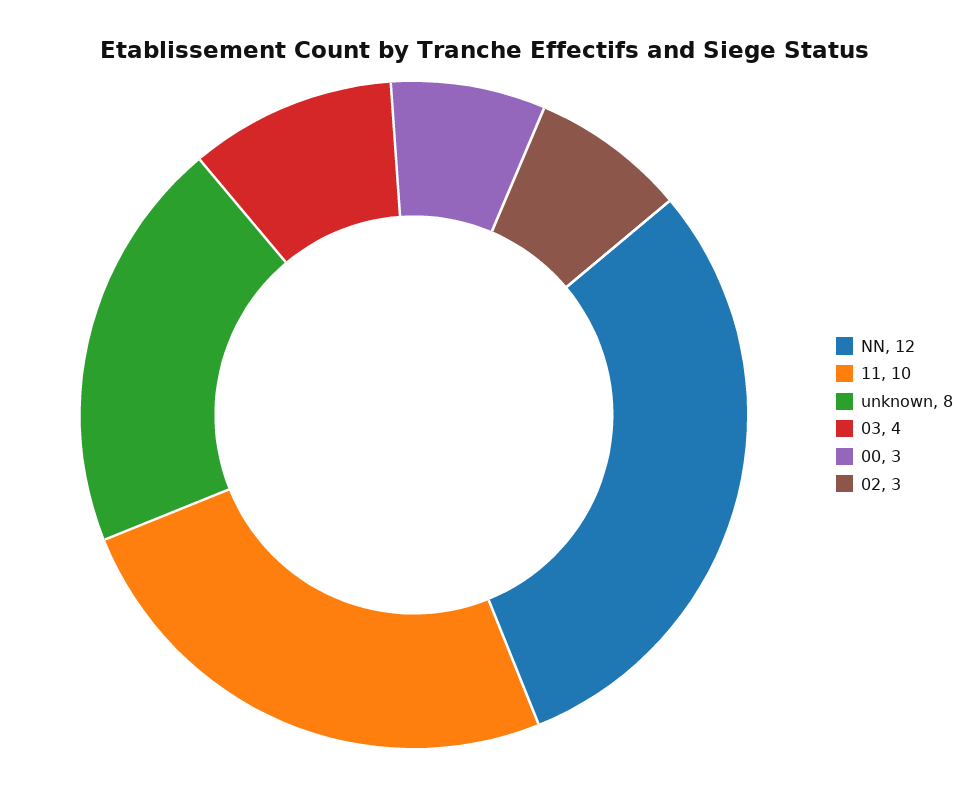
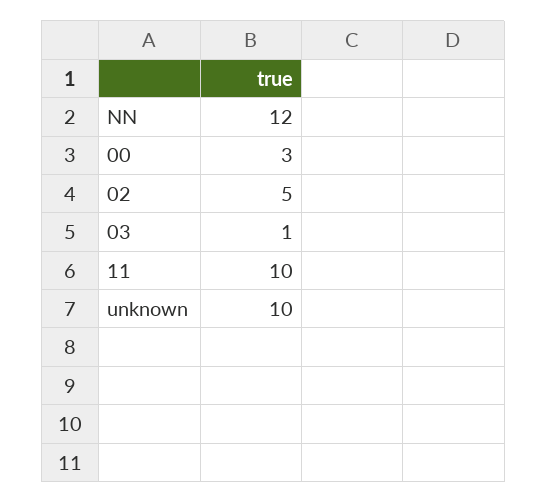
  {
    "NN": 12,
    "11": 10,
-   "unknown": 8,
+   "unknown": 10,
-   "03": 4,
+   "03": 1,
    "00": 3,
-   "02": 3
+   "02": 5
  }

